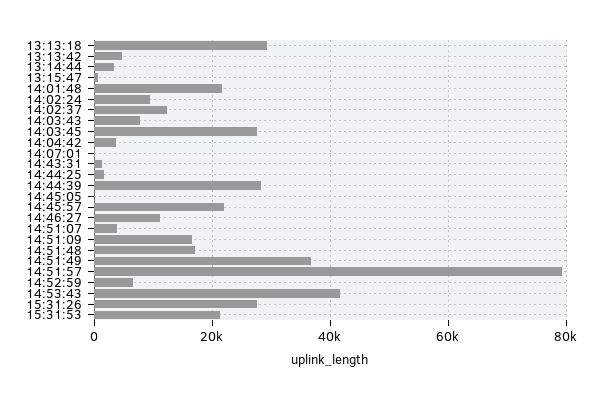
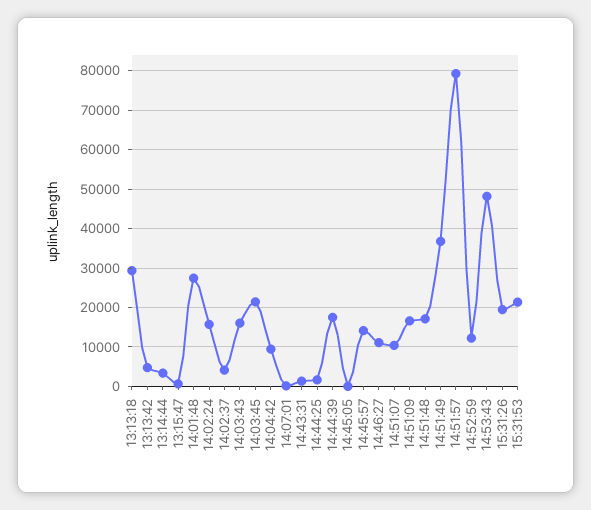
  {
    "13:13:18": 30000,
    "13:13:42": 4000,
    "13:14:44": 4000,
    "13:15:47": 0,
-   "14:01:48": 22000,
+   "14:01:48": 28000,
-   "14:02:24": 10000,
+   "14:02:24": 16000,
-   "14:02:37": 12000,
+   "14:02:37": 4000,
-   "14:03:43": 8000,
+   "14:03:43": 16000,
-   "14:03:45": 28000,
+   "14:03:45": 22000,
-   "14:04:42": 4000,
+   "14:04:42": 10000,
    "14:07:01": 0,
    "14:43:31": 2000,
    "14:44:25": 2000,
-   "14:44:39": 28000,
+   "14:44:39": 18000,
    "14:45:05": 0,
-   "14:45:57": 22000,
+   "14:45:57": 14000,
    "14:46:27": 12000,
-   "14:51:07": 4000,
+   "14:51:07": 10000,
    "14:51:09": 16000,
    "14:51:48": 18000,
    "14:51:49": 36000,
    "14:51:57": 80000,
-   "14:52:59": 6000,
+   "14:52:59": 12000,
-   "14:53:43": 42000,
+   "14:53:43": 48000,
-   "15:31:26": 28000,
+   "15:31:26": 20000,
    "15:31:53": 22000
  }

